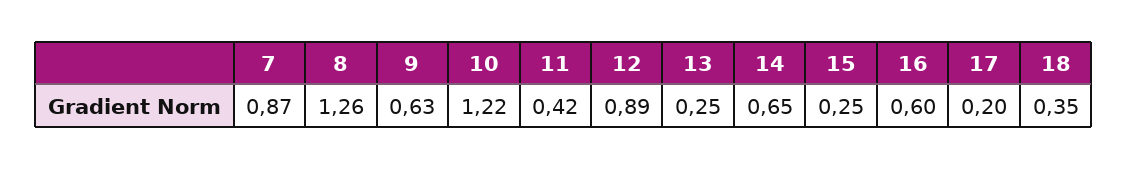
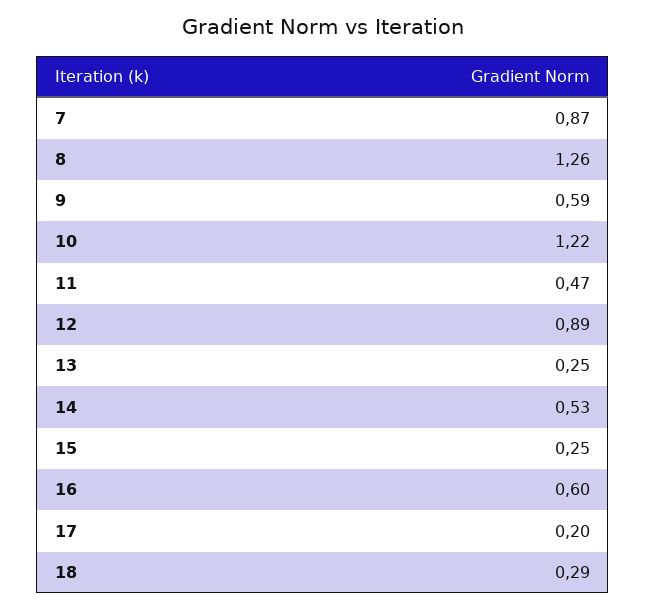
  {
    "7": 0.87,
    "8": 1.26,
-   "9": 0.63,
+   "9": 0.59,
    "10": 1.22,
-   "11": 0.42,
+   "11": 0.47,
    "12": 0.89,
    "13": 0.25,
-   "14": 0.65,
+   "14": 0.53,
    "15": 0.25,
    "16": 0.6,
    "17": 0.2,
-   "18": 0.35
+   "18": 0.29
  }

